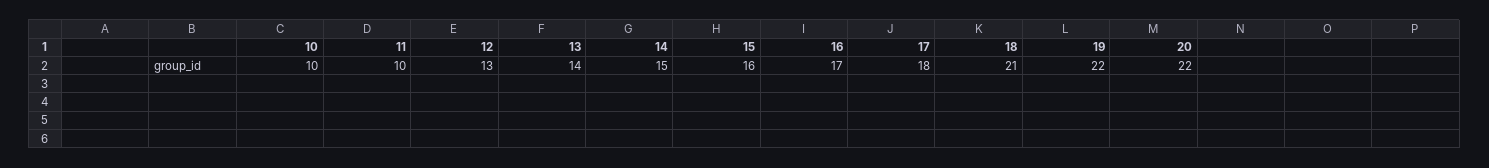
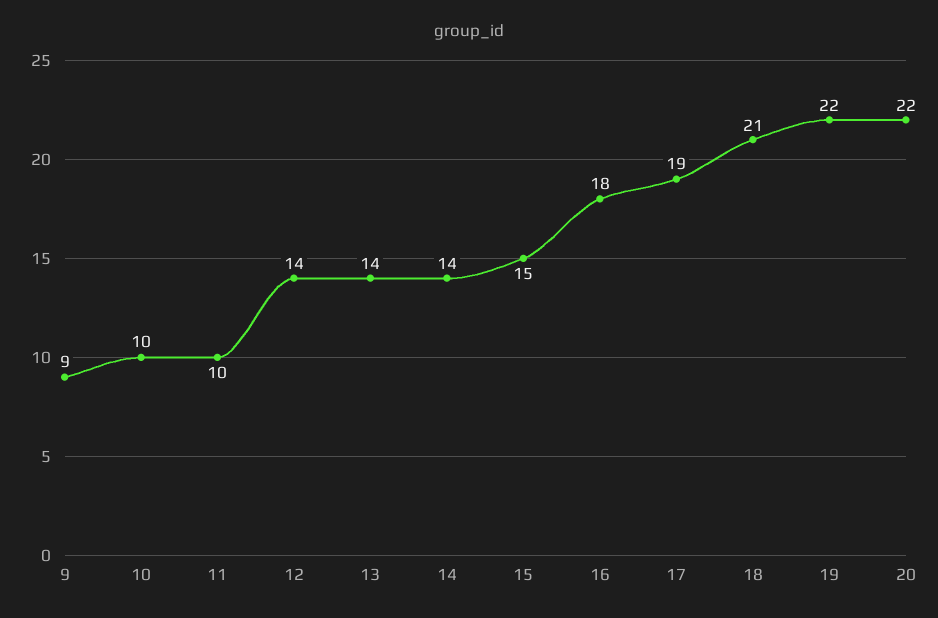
  {
    "10": 10,
    "11": 10,
-   "12": 13,
+   "12": 14,
    "13": 14,
-   "14": 15,
+   "14": 14,
-   "15": 16,
+   "15": 15,
-   "16": 17,
+   "16": 18,
-   "17": 18,
+   "17": 19,
    "18": 21,
    "19": 22,
-   "20": 22
+   "20": 22,
+   "9": 9
  }

